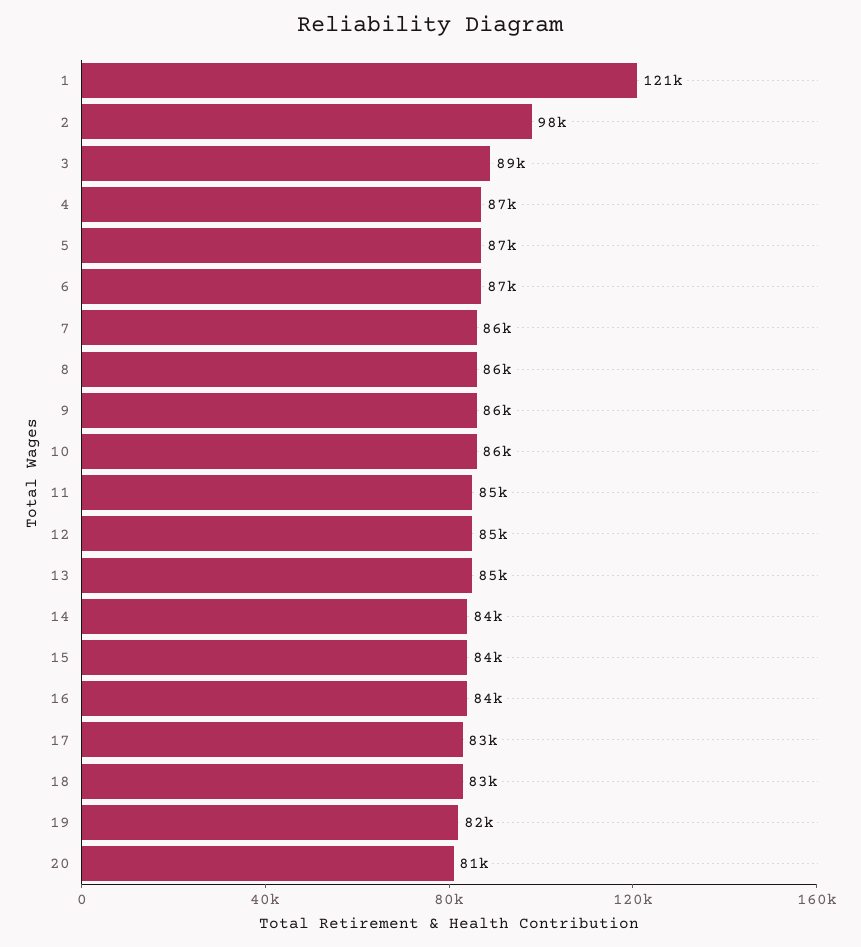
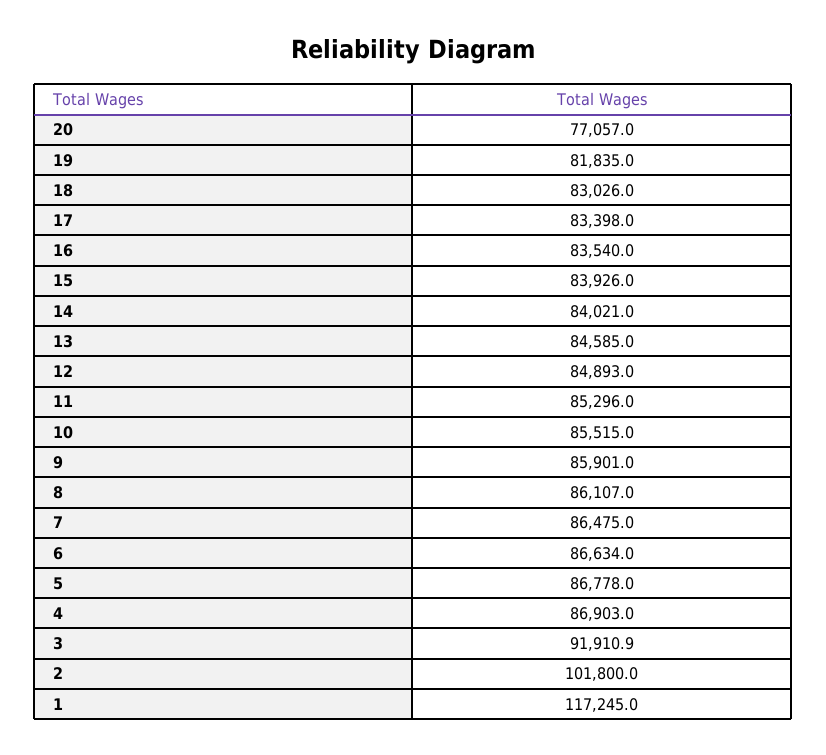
  {
-   "1": 121000,
+   "1": 117245,
-   "2": 98000,
+   "2": 101800,
-   "3": 89000,
+   "3": 91910.9,
    "4": 86903,
    "5": 86778,
    "6": 86634,
    "7": 86475,
    "8": 86107,
    "9": 85901,
    "10": 85515,
    "11": 85296,
    "12": 84893,
    "13": 84585,
    "14": 84021,
    "15": 83926,
    "16": 83540,
    "17": 83398,
    "18": 83026,
    "19": 81835,
-   "20": 81000
+   "20": 77057
  }

